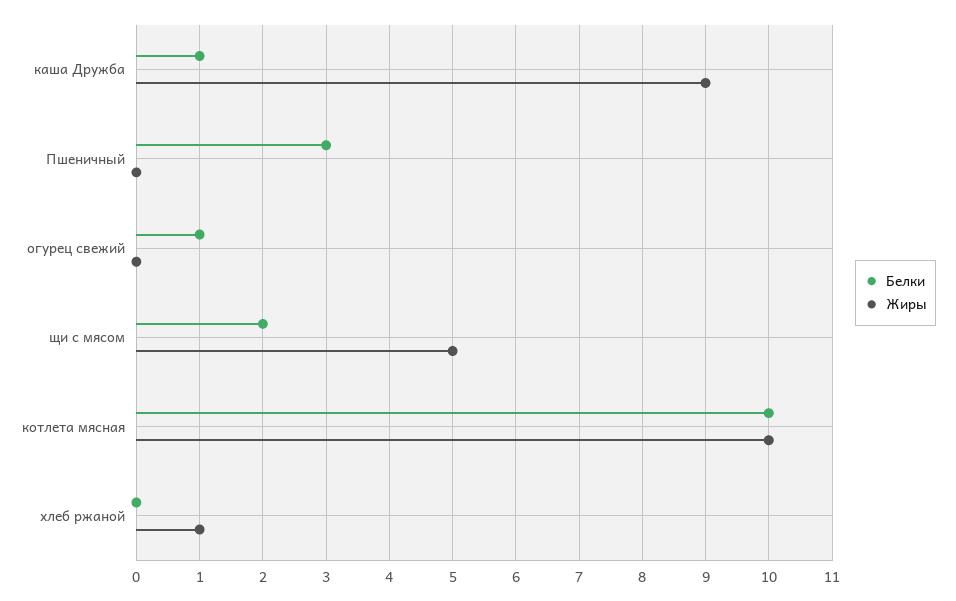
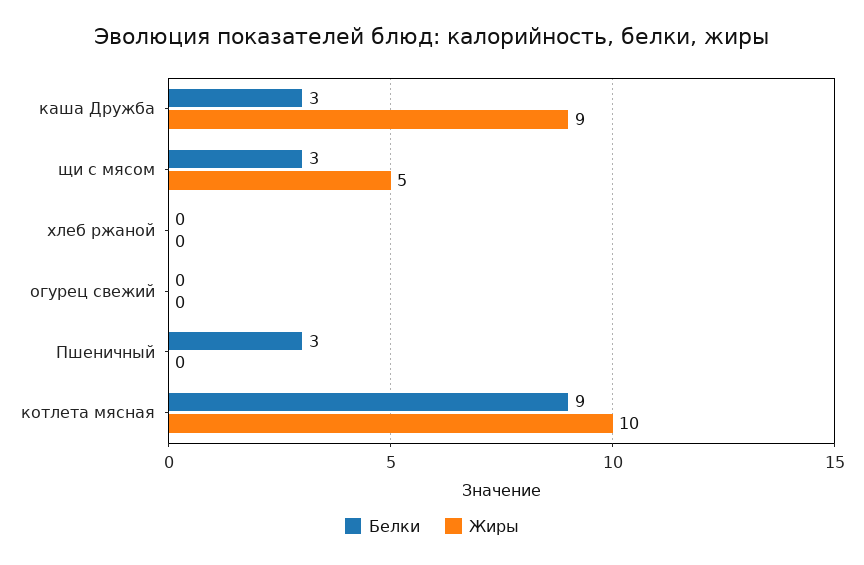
  {
    "Белки": {
-     "каша Дружба": 1,
+     "каша Дружба": 3,
      "Пшеничный": 3,
-     "огурец свежий": 1,
+     "огурец свежий": 0,
-     "щи с мясом": 2,
+     "щи с мясом": 3,
-     "котлета мясная": 10,
+     "котлета мясная": 9,
      "хлеб ржаной": 0
    },
    "Жиры": {
      "каша Дружба": 9,
      "Пшеничный": 0,
      "огурец свежий": 0,
      "щи с мясом": 5,
      "котлета мясная": 10,
-     "хлеб ржаной": 1
+     "хлеб ржаной": 0
    }
  }

